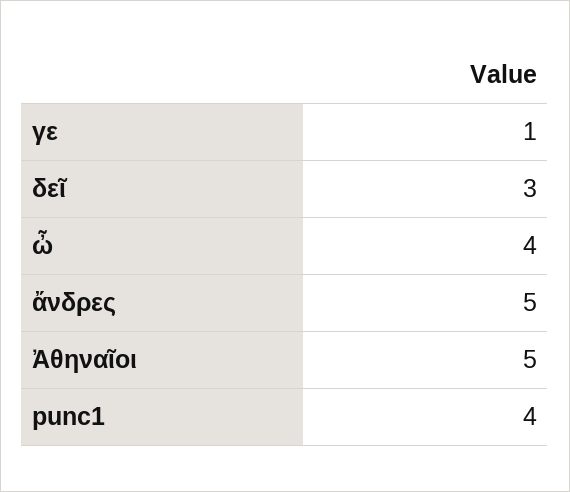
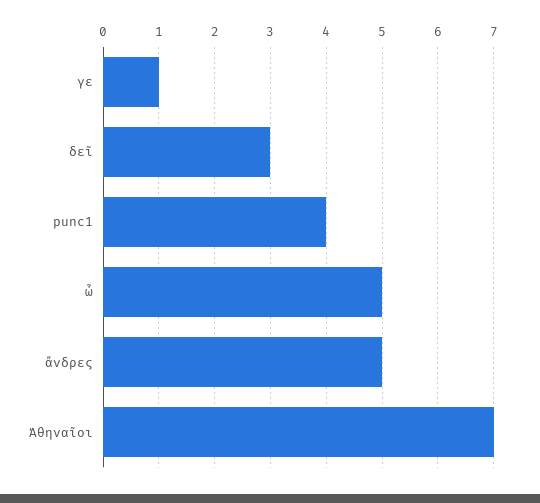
  {
    "γε": 1,
    "δεῖ": 3,
-   "ὦ": 4,
+   "ὦ": 5,
    "ἄνδρες": 5,
-   "Ἀθηναῖοι": 5,
+   "Ἀθηναῖοι": 7,
    "punc1": 4
  }

